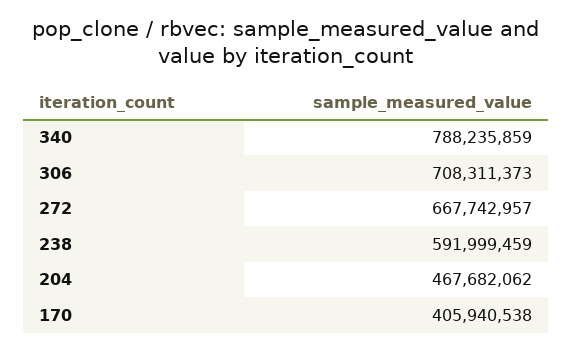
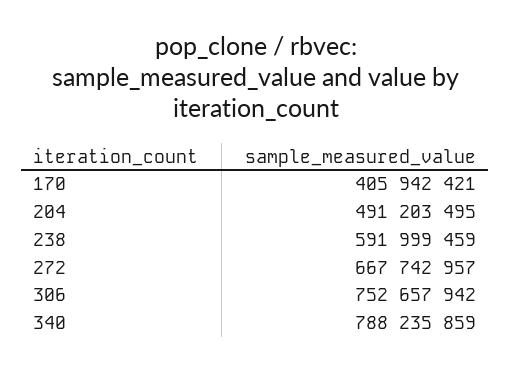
  {
    "340": 788235859,
-   "306": 708311373,
+   "306": 752657942,
    "272": 667742957,
    "238": 591999459,
-   "204": 467682062,
+   "204": 491203495,
-   "170": 405940538
+   "170": 405942421
  }

